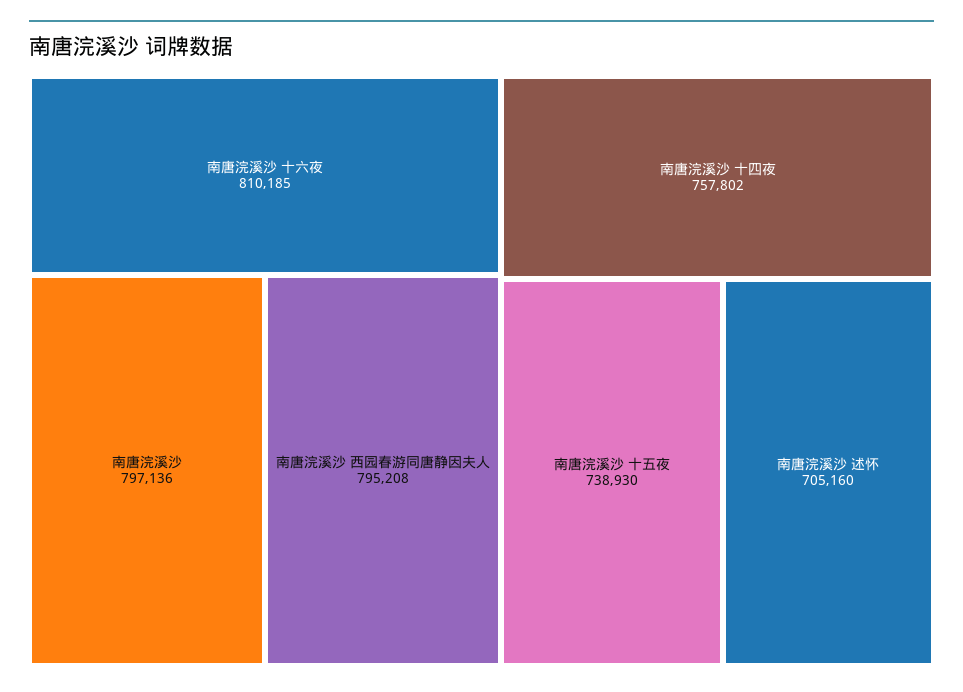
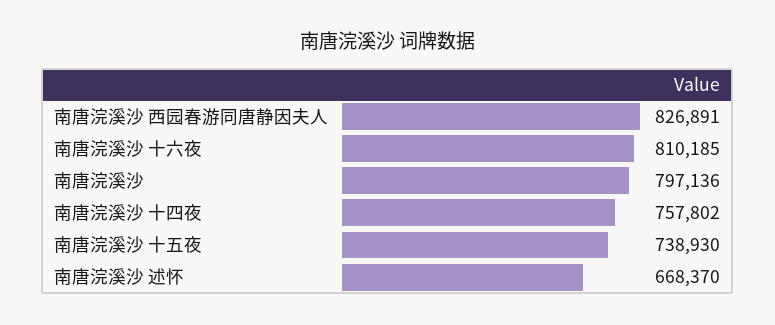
  {
    "南唐浣溪沙 十六夜": 810185,
    "南唐浣溪沙": 797136,
-   "南唐浣溪沙 西园春游同唐静因夫人": 795208,
+   "南唐浣溪沙 西园春游同唐静因夫人": 826891,
    "南唐浣溪沙 十四夜": 757802,
    "南唐浣溪沙 十五夜": 738930,
-   "南唐浣溪沙 述怀": 705160
+   "南唐浣溪沙 述怀": 668370
  }

